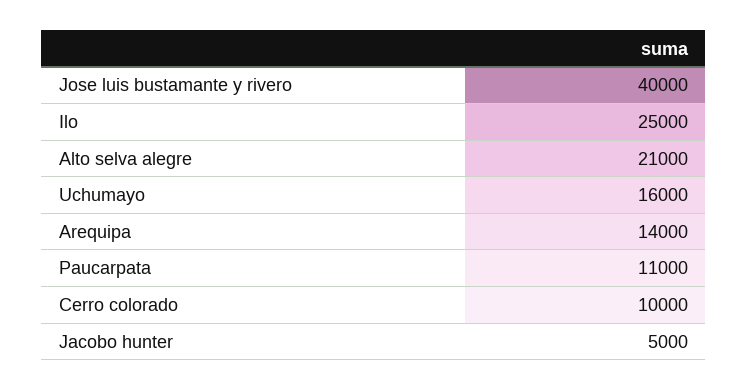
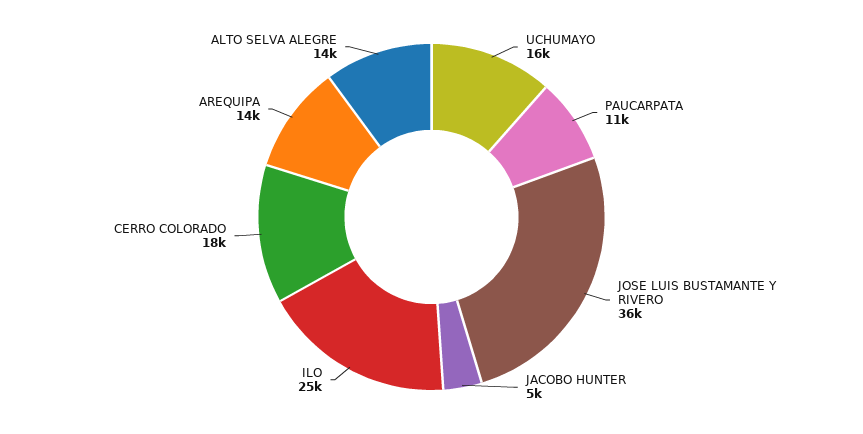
  {
-   "Jose luis bustamante y rivero": 40000,
+   "Jose luis bustamante y rivero": 36000,
    "Ilo": 25000,
-   "Alto selva alegre": 21000,
+   "Alto selva alegre": 14000,
    "Uchumayo": 16000,
    "Arequipa": 14000,
    "Paucarpata": 11000,
-   "Cerro colorado": 10000,
+   "Cerro colorado": 18000,
    "Jacobo hunter": 5000
  }

